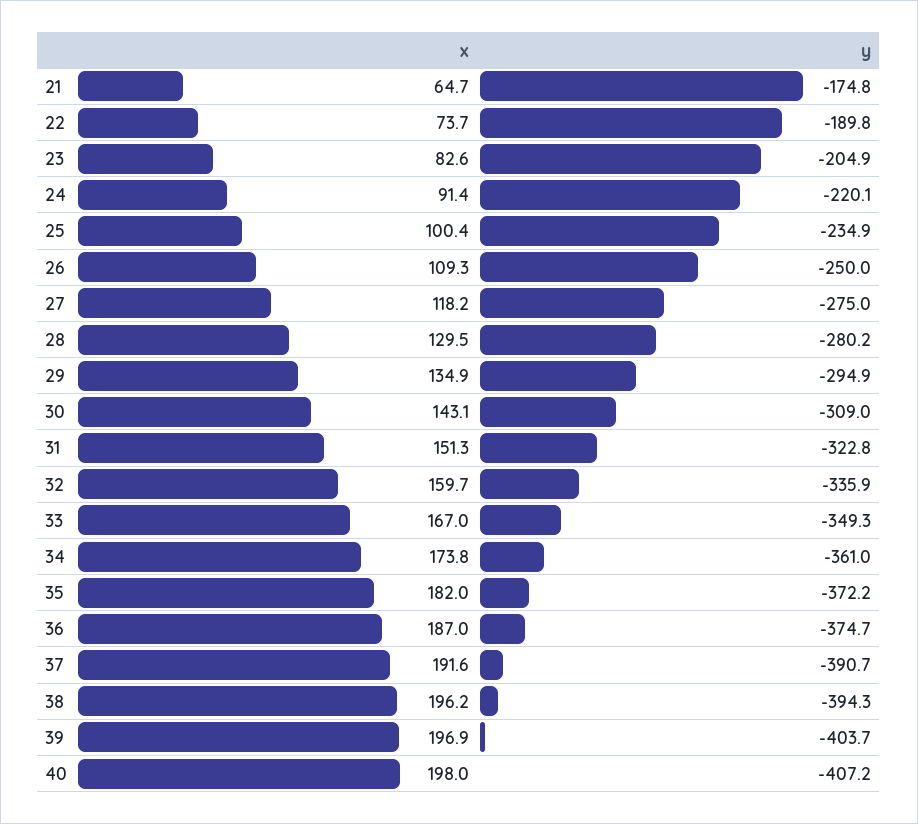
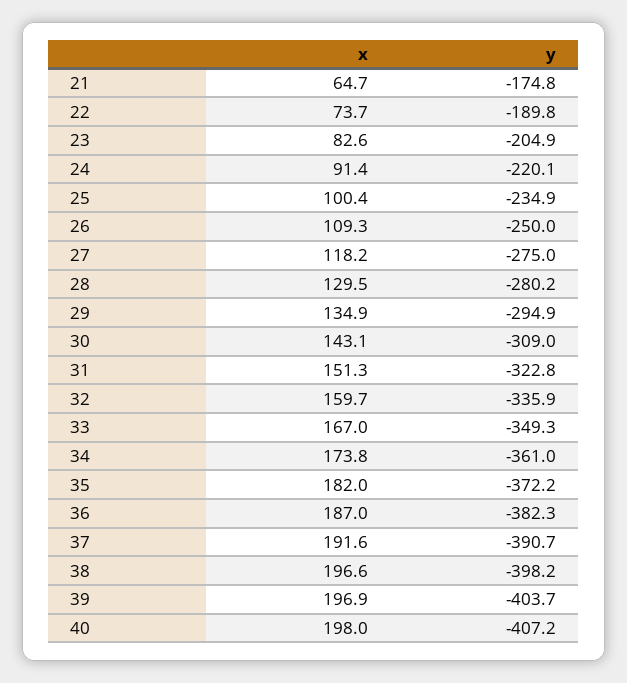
  {
    "x": {
      "21": 64.7,
      "22": 73.7,
      "23": 82.6,
      "24": 91.4,
      "25": 100.4,
      "26": 109.3,
      "27": 118.2,
      "28": 129.5,
      "29": 134.9,
      "30": 143.1,
      "31": 151.3,
      "32": 159.7,
      "33": 167,
      "34": 173.8,
      "35": 182,
      "36": 187,
      "37": 191.6,
-     "38": 196.2,
+     "38": 196.6,
      "39": 196.9,
      "40": 198
    },
    "y": {
      "21": -174.8,
      "22": -189.8,
      "23": -204.9,
      "24": -220.1,
      "25": -234.9,
      "26": -250,
      "27": -275,
      "28": -280.2,
      "29": -294.9,
      "30": -309,
      "31": -322.8,
      "32": -335.9,
      "33": -349.3,
      "34": -361,
      "35": -372.2,
-     "36": -374.7,
+     "36": -382.3,
      "37": -390.7,
-     "38": -394.3,
+     "38": -398.2,
      "39": -403.7,
      "40": -407.2
    }
  }

